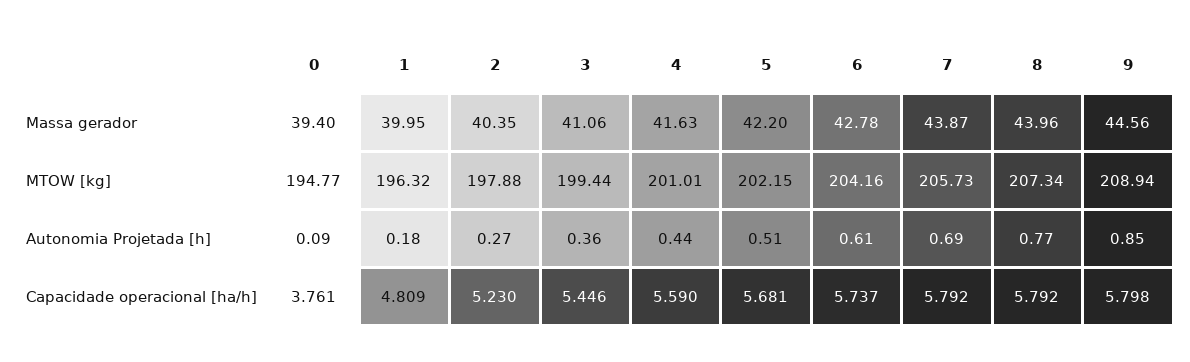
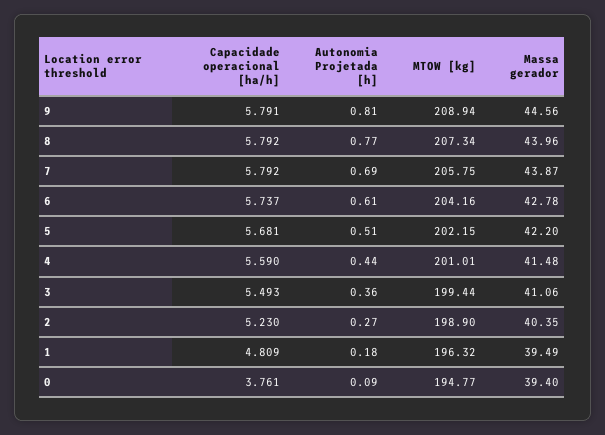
  {
    "0": {
      "Massa gerador": 39.4,
      "MTOW [kg]": 194.77,
      "Autonomia Projetada [h]": 0.09,
      "Capacidade operacional [ha/h]": 3.761
    },
    "1": {
-     "Massa gerador": 39.95,
+     "Massa gerador": 39.49,
      "MTOW [kg]": 196.32,
      "Autonomia Projetada [h]": 0.18,
      "Capacidade operacional [ha/h]": 4.809
    },
    "2": {
      "Massa gerador": 40.35,
-     "MTOW [kg]": 197.88,
+     "MTOW [kg]": 198.9,
      "Autonomia Projetada [h]": 0.27,
      "Capacidade operacional [ha/h]": 5.23
    },
    "3": {
      "Massa gerador": 41.06,
      "MTOW [kg]": 199.44,
      "Autonomia Projetada [h]": 0.36,
-     "Capacidade operacional [ha/h]": 5.446
+     "Capacidade operacional [ha/h]": 5.493
    },
    "4": {
-     "Massa gerador": 41.63,
+     "Massa gerador": 41.48,
      "MTOW [kg]": 201.01,
      "Autonomia Projetada [h]": 0.44,
      "Capacidade operacional [ha/h]": 5.59
    },
    "5": {
      "Massa gerador": 42.2,
      "MTOW [kg]": 202.15,
      "Autonomia Projetada [h]": 0.51,
      "Capacidade operacional [ha/h]": 5.681
    },
    "6": {
      "Massa gerador": 42.78,
      "MTOW [kg]": 204.16,
      "Autonomia Projetada [h]": 0.61,
      "Capacidade operacional [ha/h]": 5.737
    },
    "7": {
      "Massa gerador": 43.87,
-     "MTOW [kg]": 205.73,
+     "MTOW [kg]": 205.75,
      "Autonomia Projetada [h]": 0.69,
      "Capacidade operacional [ha/h]": 5.792
    },
    "8": {
      "Massa gerador": 43.96,
      "MTOW [kg]": 207.34,
      "Autonomia Projetada [h]": 0.77,
      "Capacidade operacional [ha/h]": 5.792
    },
    "9": {
      "Massa gerador": 44.56,
      "MTOW [kg]": 208.94,
-     "Autonomia Projetada [h]": 0.85,
+     "Autonomia Projetada [h]": 0.81,
-     "Capacidade operacional [ha/h]": 5.798
+     "Capacidade operacional [ha/h]": 5.791
    }
  }

